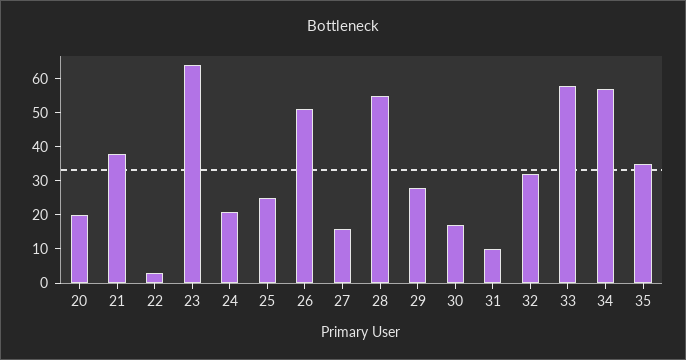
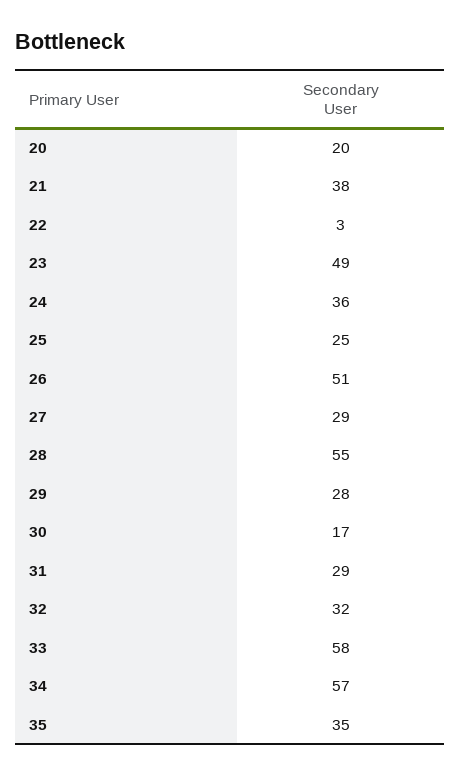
  {
    "20": 20,
    "21": 38,
    "22": 3,
-   "23": 65,
+   "23": 49,
-   "24": 20,
+   "24": 36,
    "25": 25,
    "26": 51,
-   "27": 15,
+   "27": 29,
    "28": 55,
    "29": 28,
    "30": 17,
-   "31": 10,
+   "31": 29,
    "32": 32,
    "33": 58,
    "34": 57,
    "35": 35
  }

